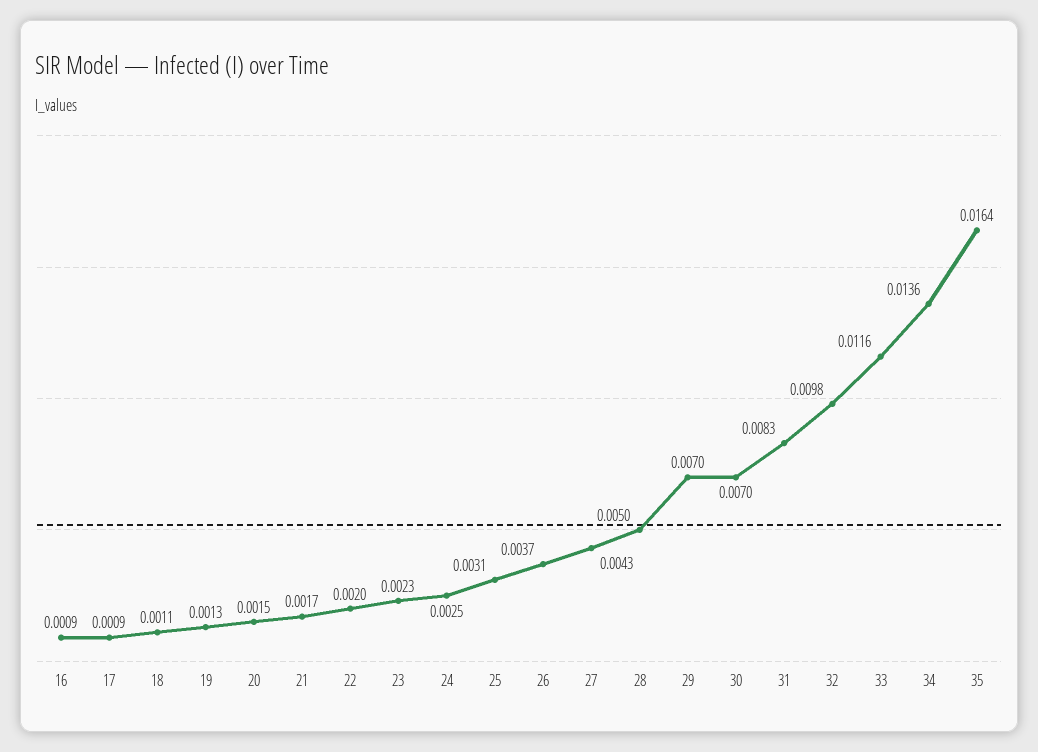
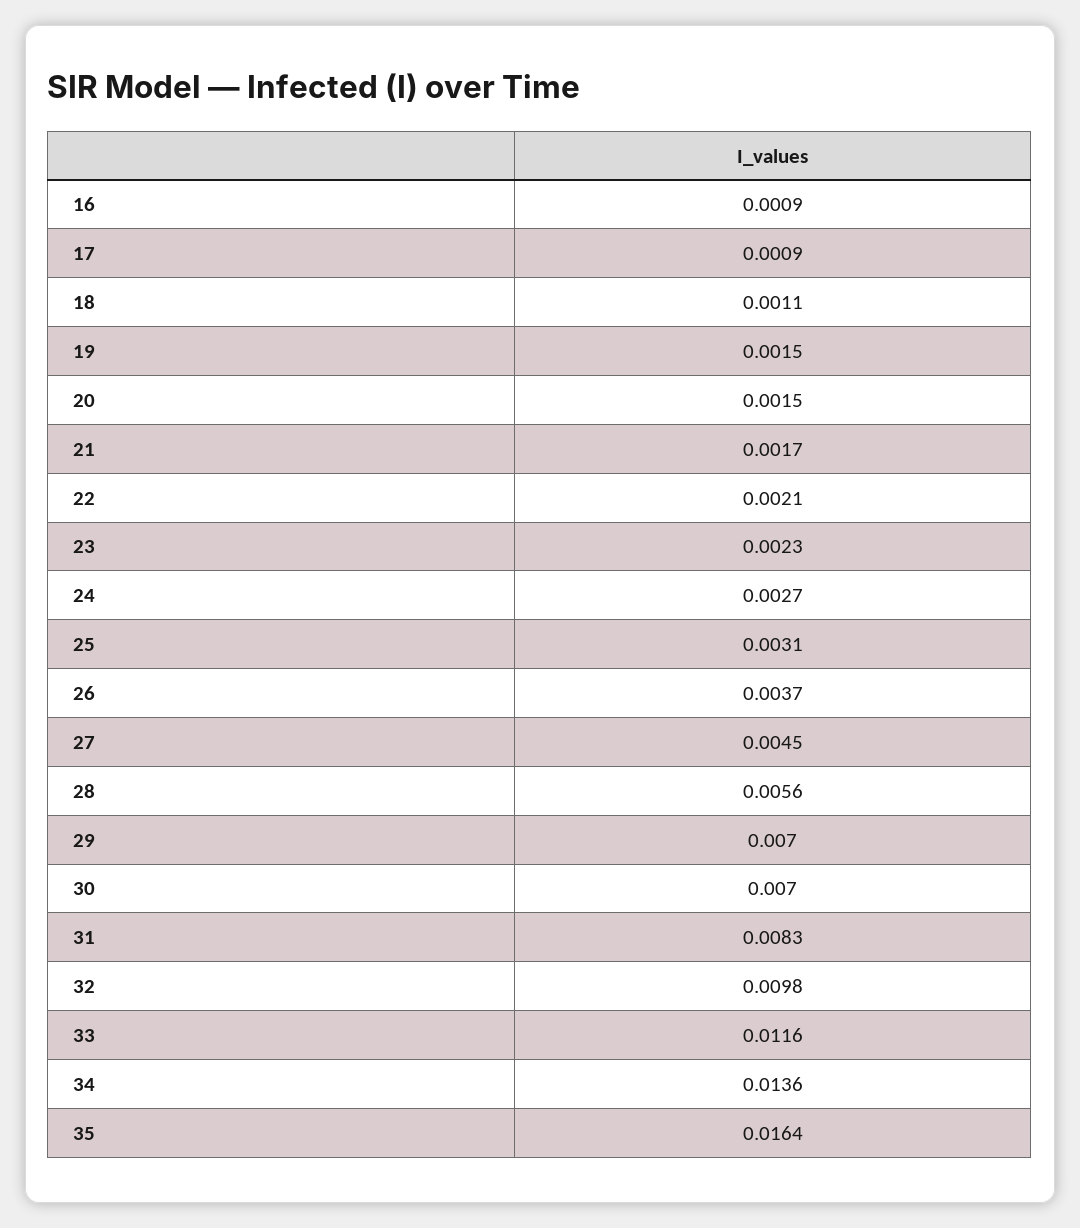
  {
    "16": 0.0009,
    "17": 0.0009,
    "18": 0.0011,
-   "19": 0.0013,
+   "19": 0.0015,
    "20": 0.0015,
    "21": 0.0017,
-   "22": 0.002,
+   "22": 0.0021,
    "23": 0.0023,
-   "24": 0.0025,
+   "24": 0.0027,
    "25": 0.0031,
    "26": 0.0037,
-   "27": 0.0043,
+   "27": 0.0045,
-   "28": 0.005,
+   "28": 0.0056,
    "29": 0.007,
    "30": 0.007,
    "31": 0.0083,
    "32": 0.0098,
    "33": 0.0116,
    "34": 0.0136,
    "35": 0.0164
  }

